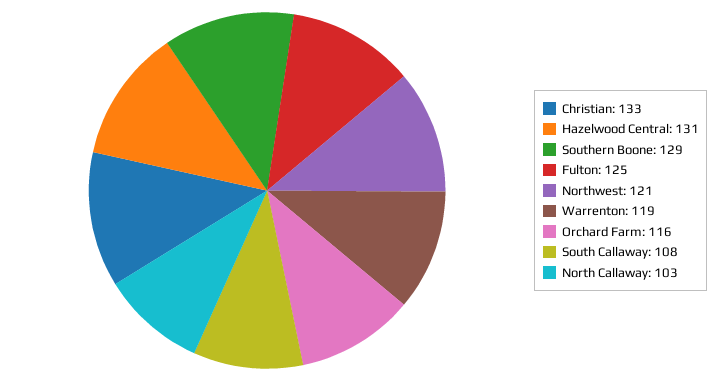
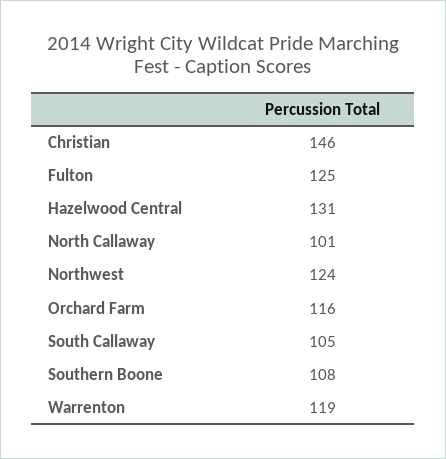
  {
-   "Christian": 133,
+   "Christian": 146,
    "Hazelwood Central": 131,
-   "Southern Boone": 129,
+   "Southern Boone": 108,
    "Fulton": 125,
-   "Northwest": 121,
+   "Northwest": 124,
    "Warrenton": 119,
    "Orchard Farm": 116,
-   "South Callaway": 108,
+   "South Callaway": 105,
-   "North Callaway": 103
+   "North Callaway": 101
  }

